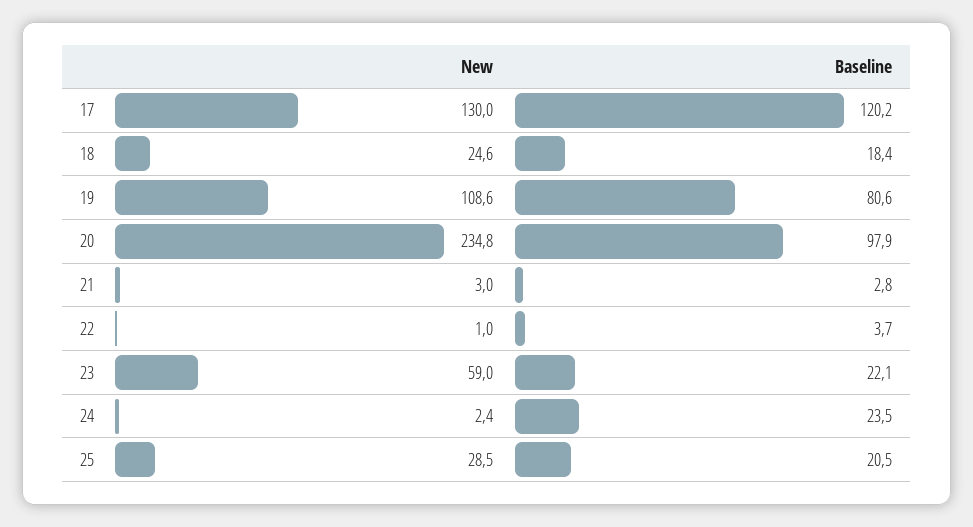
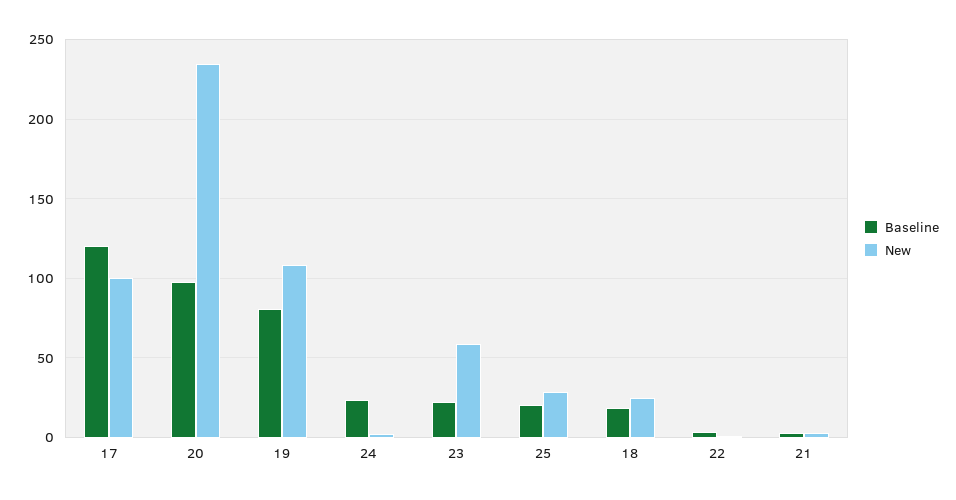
  {
    "New": {
-     "17": 130,
+     "17": 100,
      "18": 24.6,
      "19": 108.6,
      "20": 234.8,
      "21": 3,
      "22": 1,
      "23": 59,
      "24": 2.4,
      "25": 28.5
    },
    "Baseline": {
      "17": 120.2,
      "18": 18.4,
      "19": 80.6,
      "20": 97.9,
      "21": 2.8,
      "22": 3.7,
      "23": 22.1,
      "24": 23.5,
      "25": 20.5
    }
  }

